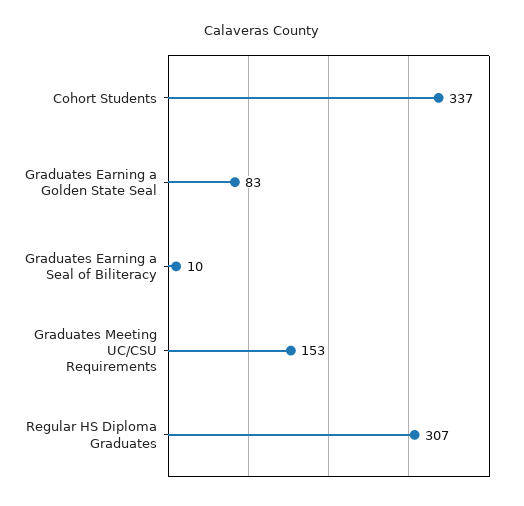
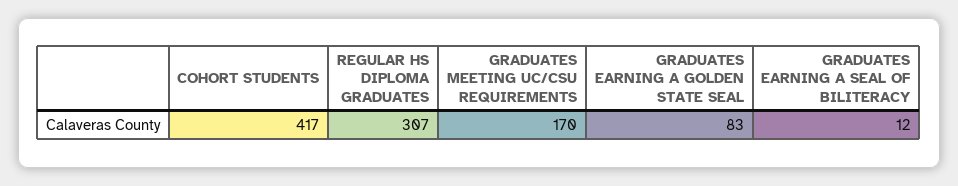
  {
-   "Cohort Students": 337,
+   "Cohort Students": 417,
    "Graduates Earning a Golden State Seal": 83,
-   "Graduates Earning a Seal of Biliteracy": 10,
+   "Graduates Earning a Seal of Biliteracy": 12,
-   "Graduates Meeting UC/CSU Requirements": 153,
+   "Graduates Meeting UC/CSU Requirements": 170,
    "Regular HS Diploma Graduates": 307
  }

